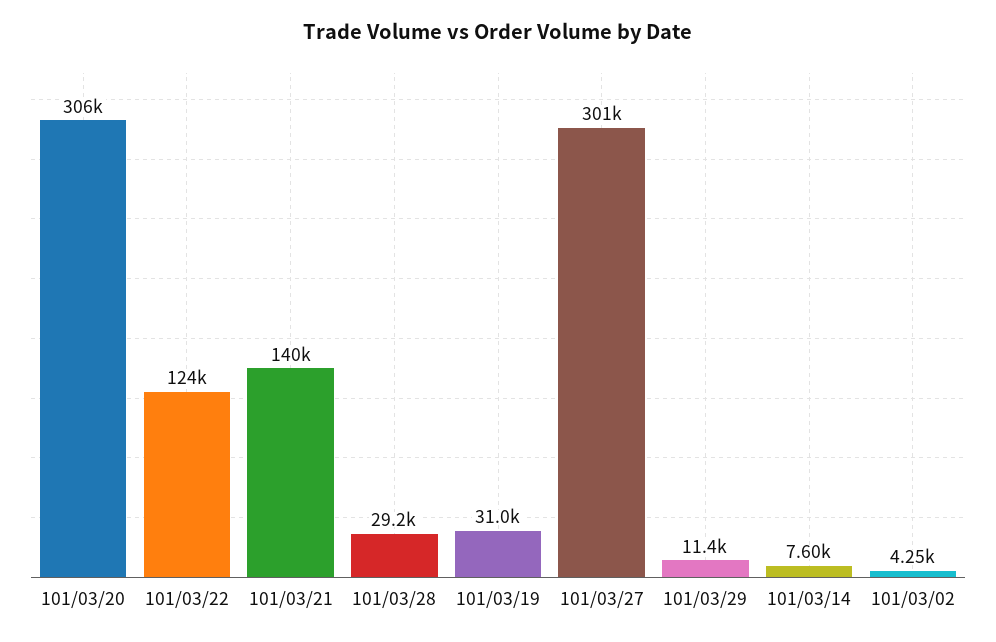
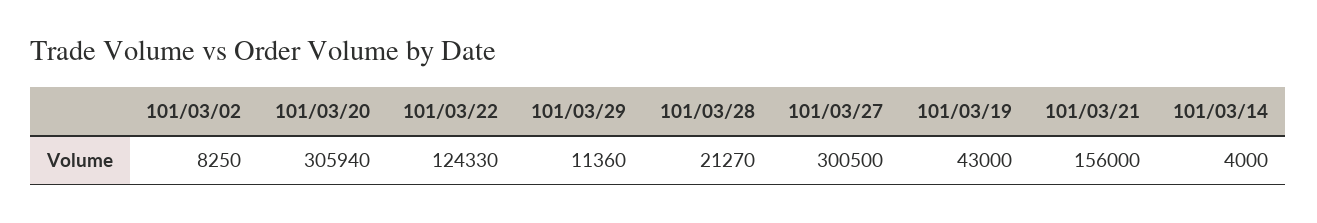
  {
    "101/03/20": 305940,
    "101/03/22": 124330,
-   "101/03/21": 140000,
+   "101/03/21": 156000,
-   "101/03/28": 29200,
+   "101/03/28": 21270,
-   "101/03/19": 31000,
+   "101/03/19": 43000,
    "101/03/27": 300500,
    "101/03/29": 11360,
-   "101/03/14": 7600,
+   "101/03/14": 4000,
-   "101/03/02": 4250
+   "101/03/02": 8250
  }

